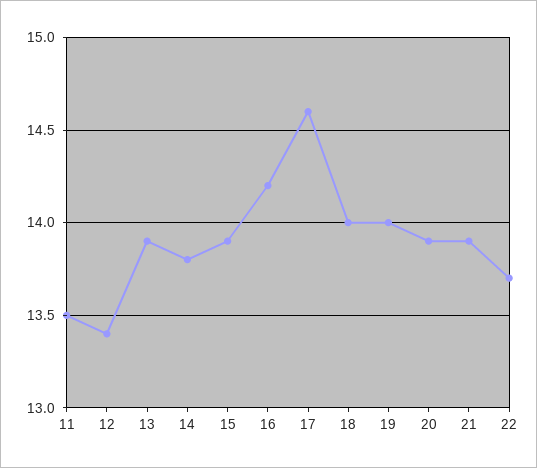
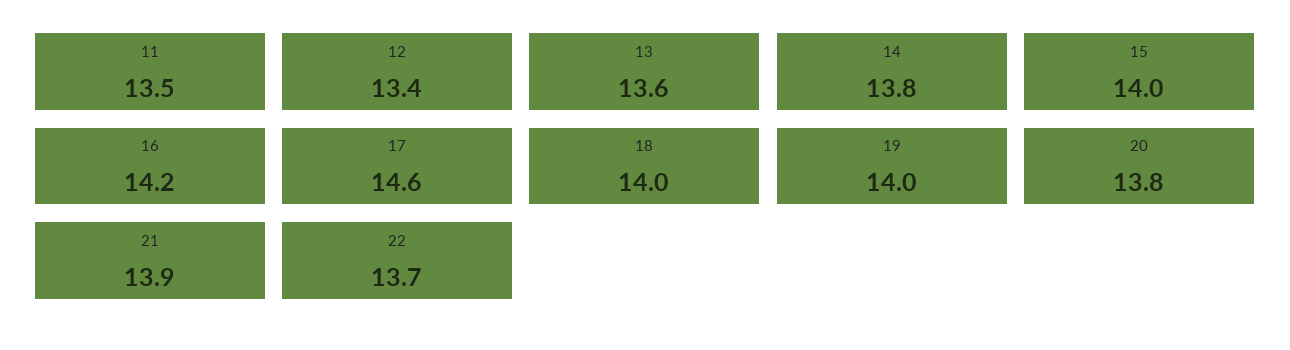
  {
    "11": 13.5,
    "12": 13.4,
-   "13": 13.9,
+   "13": 13.6,
    "14": 13.8,
-   "15": 13.9,
+   "15": 14,
    "16": 14.2,
    "17": 14.6,
    "18": 14,
    "19": 14,
-   "20": 13.9,
+   "20": 13.8,
    "21": 13.9,
    "22": 13.7
  }

